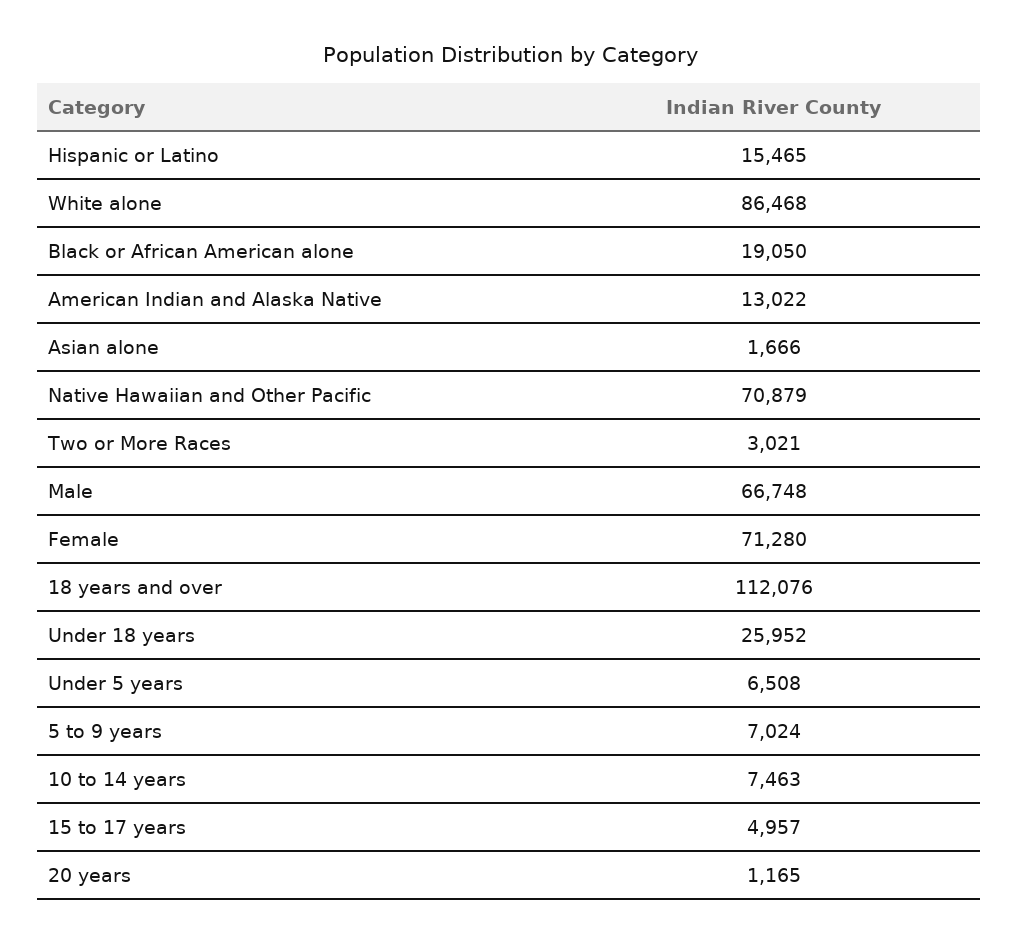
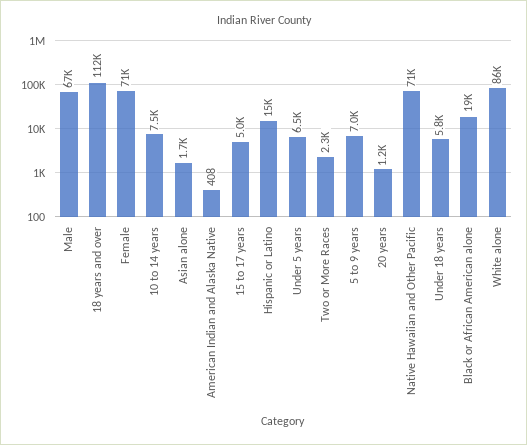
  {
    "Hispanic or Latino": 15465,
    "White alone": 86468,
    "Black or African American alone": 19050,
-   "American Indian and Alaska Native": 13022,
+   "American Indian and Alaska Native": 408,
    "Asian alone": 1666,
    "Native Hawaiian and Other Pacific": 70879,
-   "Two or More Races": 3021,
+   "Two or More Races": 2300,
    "Male": 66748,
    "Female": 71280,
    "18 years and over": 112076,
-   "Under 18 years": 25952,
+   "Under 18 years": 5800,
    "Under 5 years": 6508,
    "5 to 9 years": 7024,
    "10 to 14 years": 7463,
    "15 to 17 years": 4957,
    "20 years": 1165
  }

